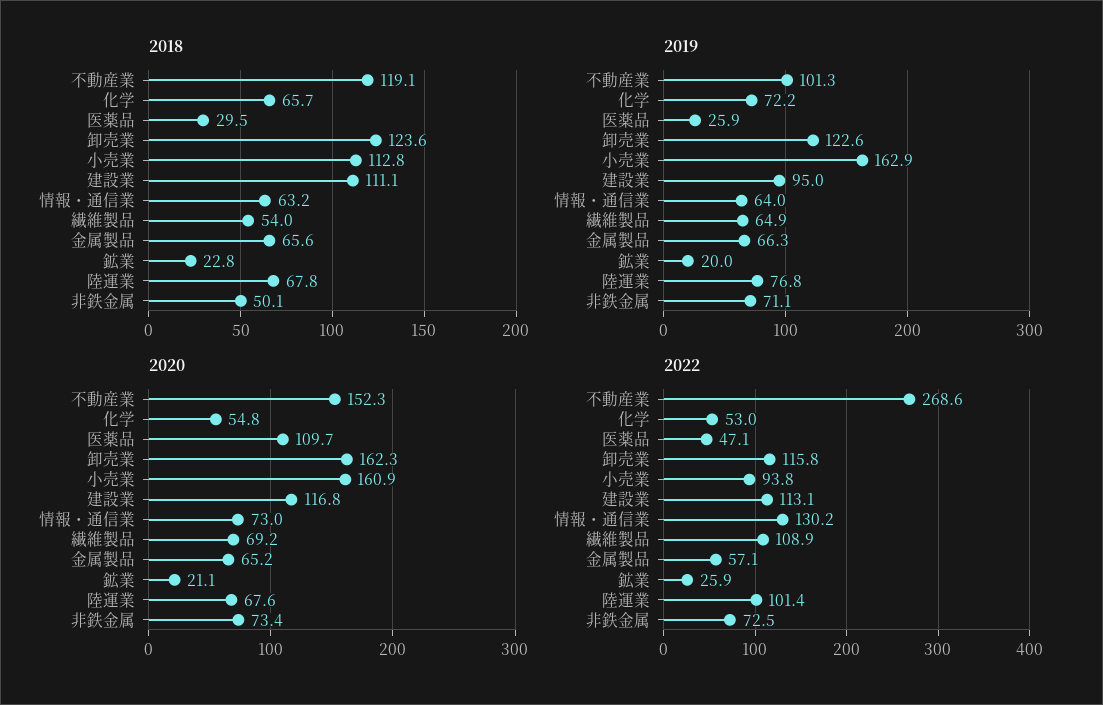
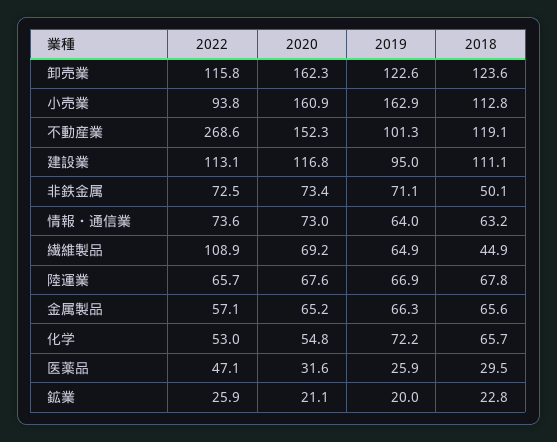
  {
    "2018": {
      "不動産業": 119.1,
      "化学": 65.7,
      "医薬品": 29.5,
      "卸売業": 123.6,
      "小売業": 112.8,
      "建設業": 111.1,
      "情報・通信業": 63.2,
-     "繊維製品": 54,
+     "繊維製品": 44.9,
      "金属製品": 65.6,
      "鉱業": 22.8,
      "陸運業": 67.8,
      "非鉄金属": 50.1
    },
    "2019": {
      "不動産業": 101.3,
      "化学": 72.2,
      "医薬品": 25.9,
      "卸売業": 122.6,
      "小売業": 162.9,
      "建設業": 95,
      "情報・通信業": 64,
      "繊維製品": 64.9,
      "金属製品": 66.3,
      "鉱業": 20,
-     "陸運業": 76.8,
+     "陸運業": 66.9,
      "非鉄金属": 71.1
    },
    "2020": {
      "不動産業": 152.3,
      "化学": 54.8,
-     "医薬品": 109.7,
+     "医薬品": 31.6,
      "卸売業": 162.3,
      "小売業": 160.9,
      "建設業": 116.8,
      "情報・通信業": 73,
      "繊維製品": 69.2,
      "金属製品": 65.2,
      "鉱業": 21.1,
      "陸運業": 67.6,
      "非鉄金属": 73.4
    },
    "2022": {
      "不動産業": 268.6,
      "化学": 53,
      "医薬品": 47.1,
      "卸売業": 115.8,
      "小売業": 93.8,
      "建設業": 113.1,
-     "情報・通信業": 130.2,
+     "情報・通信業": 73.6,
      "繊維製品": 108.9,
      "金属製品": 57.1,
      "鉱業": 25.9,
-     "陸運業": 101.4,
+     "陸運業": 65.7,
      "非鉄金属": 72.5
    }
  }

